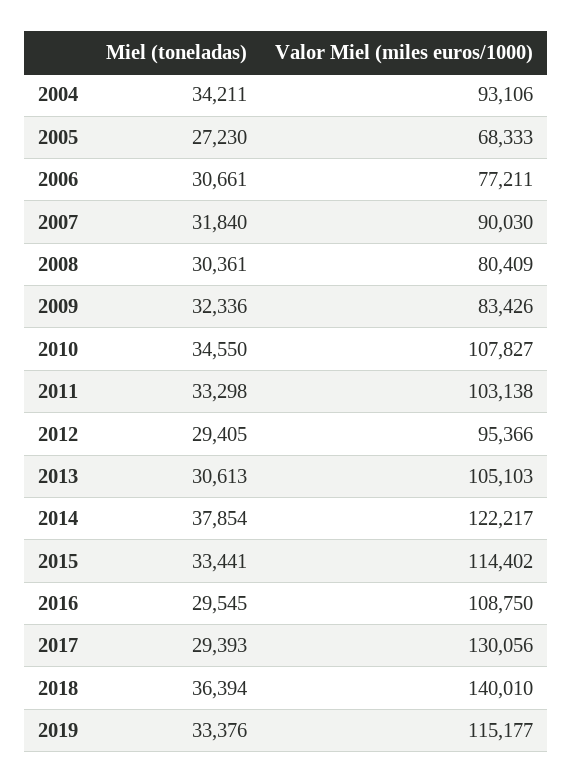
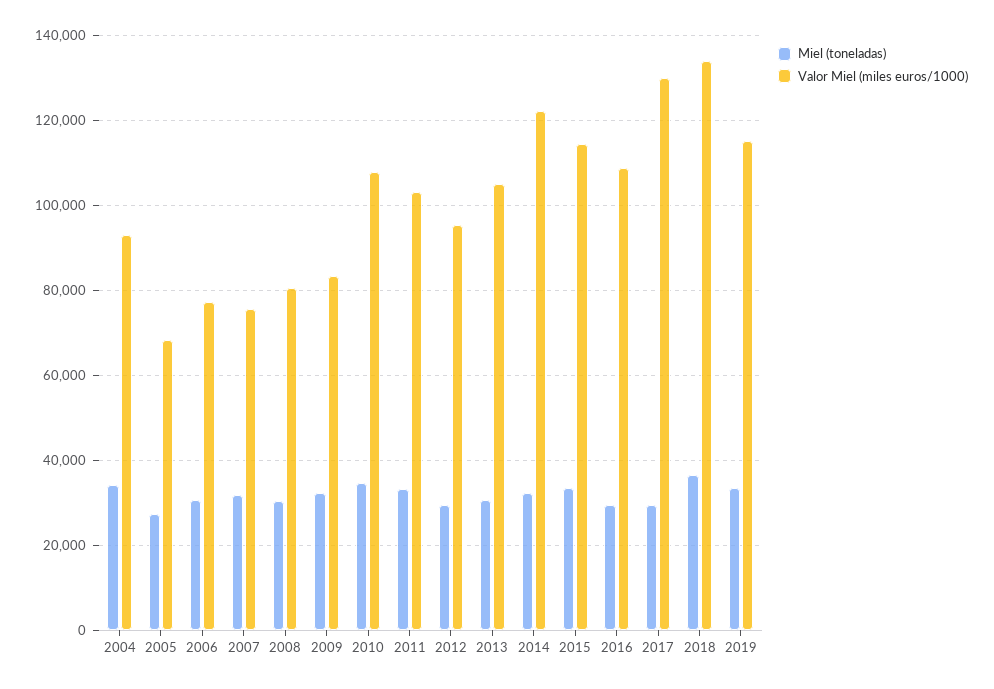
  {
    "Miel (toneladas)": {
      "2004": 34211,
      "2005": 27230,
      "2006": 30661,
      "2007": 31840,
      "2008": 30361,
      "2009": 32336,
      "2010": 34550,
      "2011": 33298,
      "2012": 29405,
      "2013": 30613,
-     "2014": 37854,
+     "2014": 32000,
      "2015": 33441,
      "2016": 29545,
      "2017": 29393,
      "2018": 36394,
      "2019": 33376
    },
    "Valor Miel (miles euros/1000)": {
      "2004": 93106,
      "2005": 68333,
      "2006": 77211,
-     "2007": 90030,
+     "2007": 76000,
      "2008": 80409,
      "2009": 83426,
      "2010": 107827,
      "2011": 103138,
      "2012": 95366,
      "2013": 105103,
      "2014": 122217,
      "2015": 114402,
      "2016": 108750,
      "2017": 130056,
-     "2018": 140010,
+     "2018": 134000,
      "2019": 115177
    }
  }

